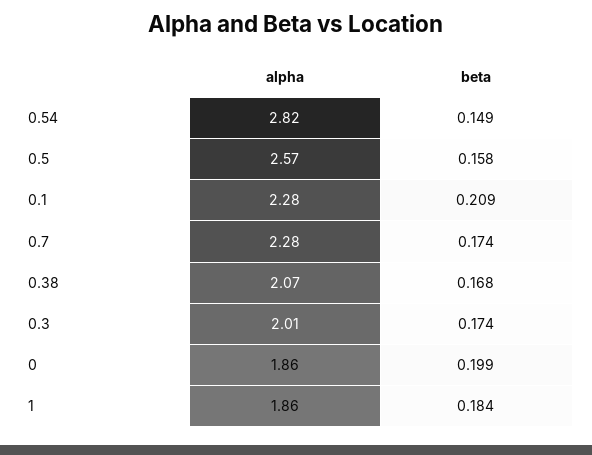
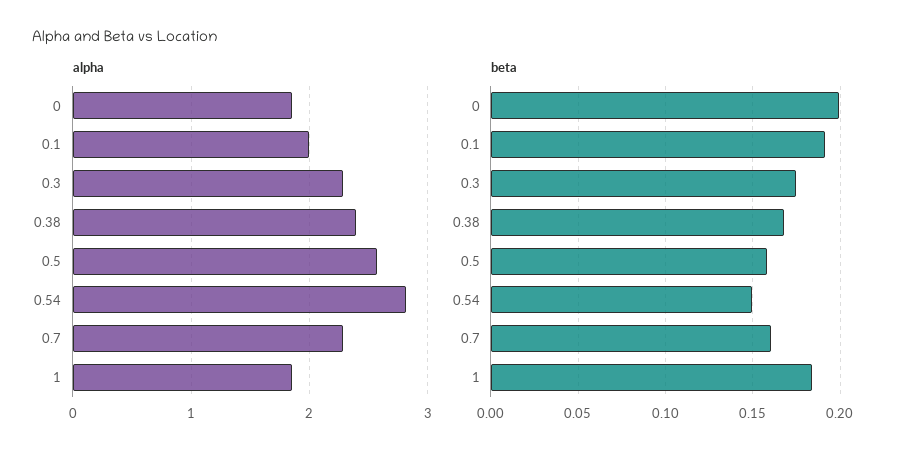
  {
    "alpha": {
      "0.54": 2.82,
      "0.5": 2.57,
-     "0.1": 2.28,
+     "0.1": 2,
      "0.7": 2.28,
-     "0.38": 2.07,
+     "0.38": 2.4,
-     "0.3": 2.01,
+     "0.3": 2.3,
      "0": 1.86,
      "1": 1.86
    },
    "beta": {
      "0.54": 0.149,
      "0.5": 0.158,
-     "0.1": 0.209,
+     "0.1": 0.19,
-     "0.7": 0.174,
+     "0.7": 0.16,
      "0.38": 0.168,
      "0.3": 0.174,
      "0": 0.199,
      "1": 0.184
    }
  }

